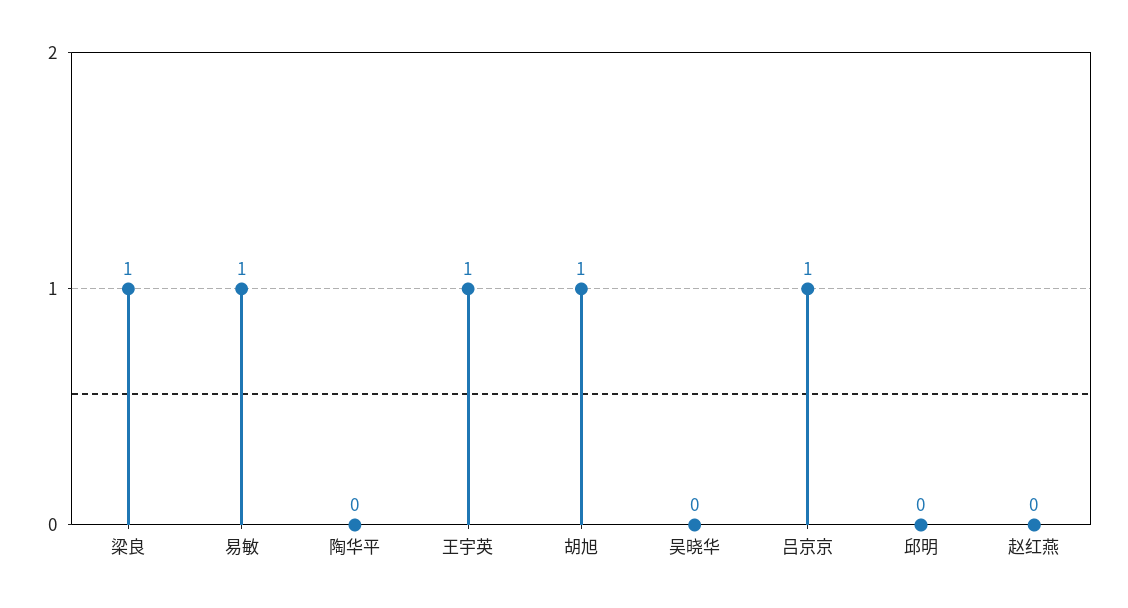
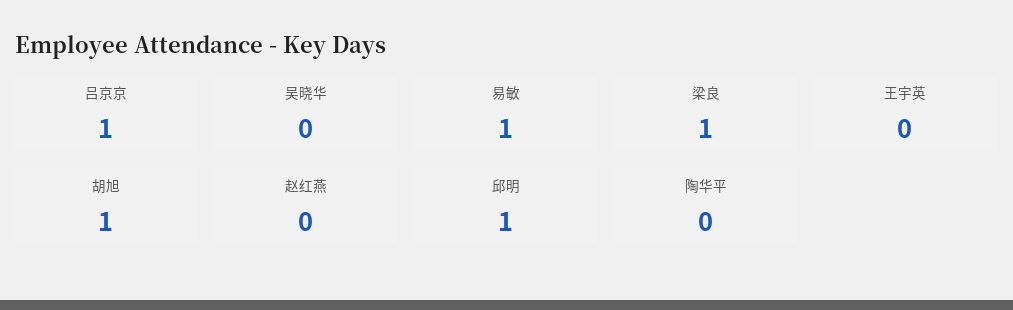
  {
    "梁良": 1,
    "易敏": 1,
    "陶华平": 0,
-   "王宇英": 1,
+   "王宇英": 0,
    "胡旭": 1,
    "吴晓华": 0,
    "吕京京": 1,
-   "邱明": 0,
+   "邱明": 1,
    "赵红燕": 0
  }

